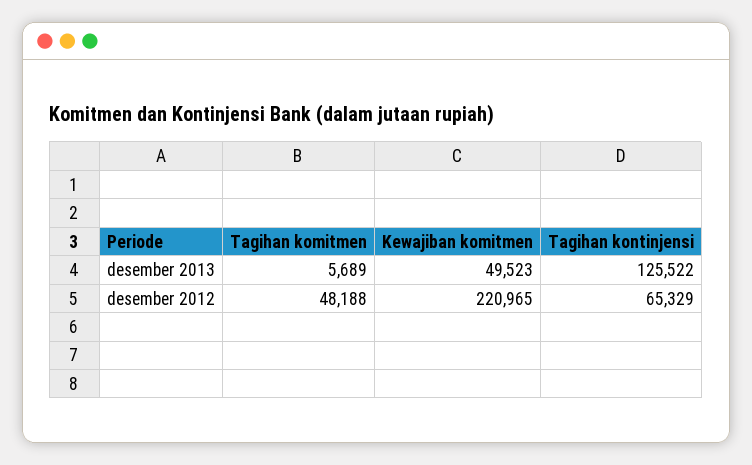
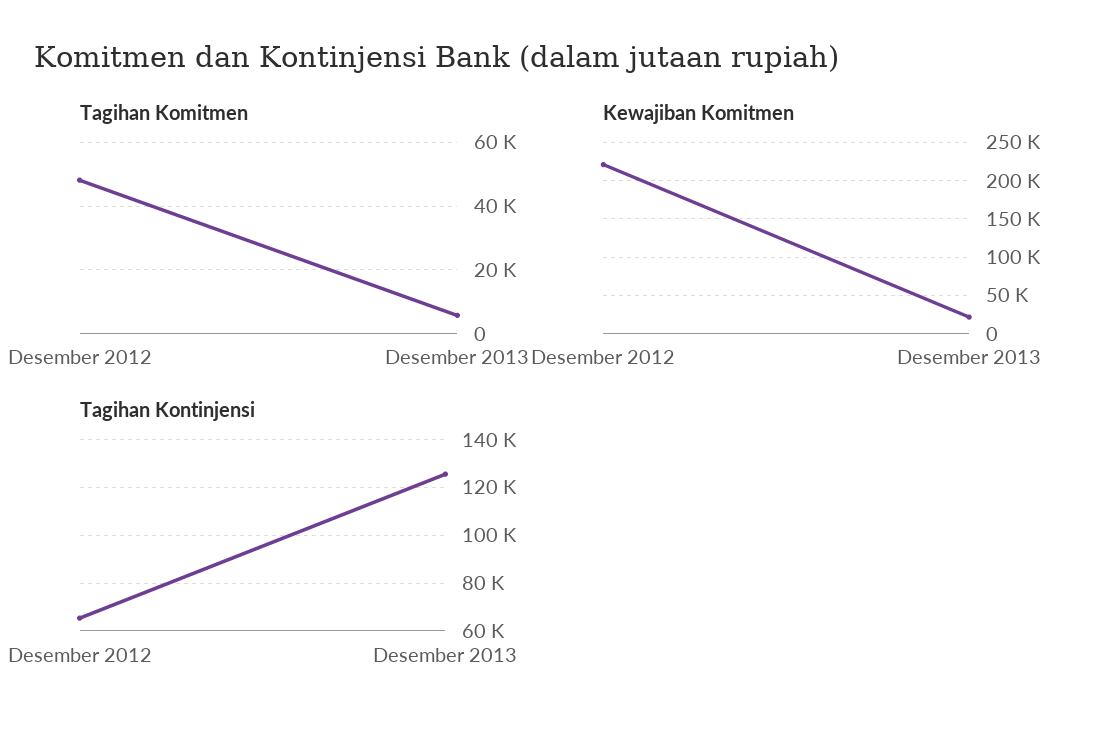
  {
    "Tagihan komitmen": {
      "desember 2013": 5689,
      "desember 2012": 48188
    },
    "Kewajiban komitmen": {
-     "desember 2013": 49523,
+     "desember 2013": 20000,
      "desember 2012": 220965
    },
    "Tagihan kontinjensi": {
      "desember 2013": 125522,
      "desember 2012": 65329
    }
  }

